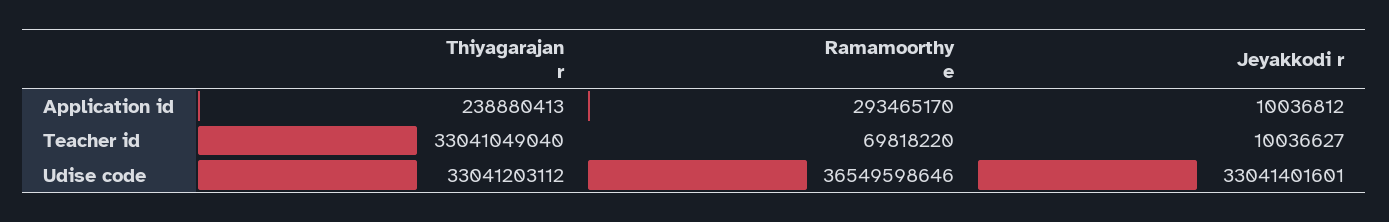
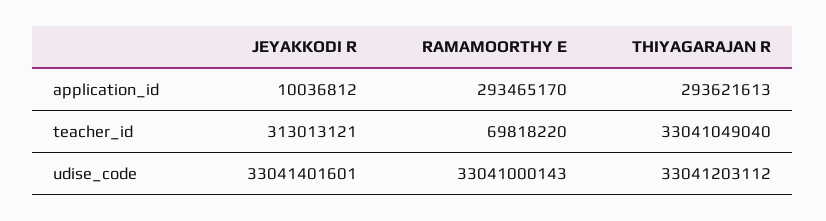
  {
    "Thiyagarajan r": {
-     "Application id": 238880413,
+     "Application id": 293621613,
      "Teacher id": 33041049040,
      "Udise code": 33041203112
    },
    "Ramamoorthy e": {
      "Application id": 293465170,
      "Teacher id": 69818220,
-     "Udise code": 36549598646
+     "Udise code": 33041000143
    },
    "Jeyakkodi r": {
      "Application id": 10036812,
-     "Teacher id": 10036627,
+     "Teacher id": 313013121,
      "Udise code": 33041401601
    }
  }

